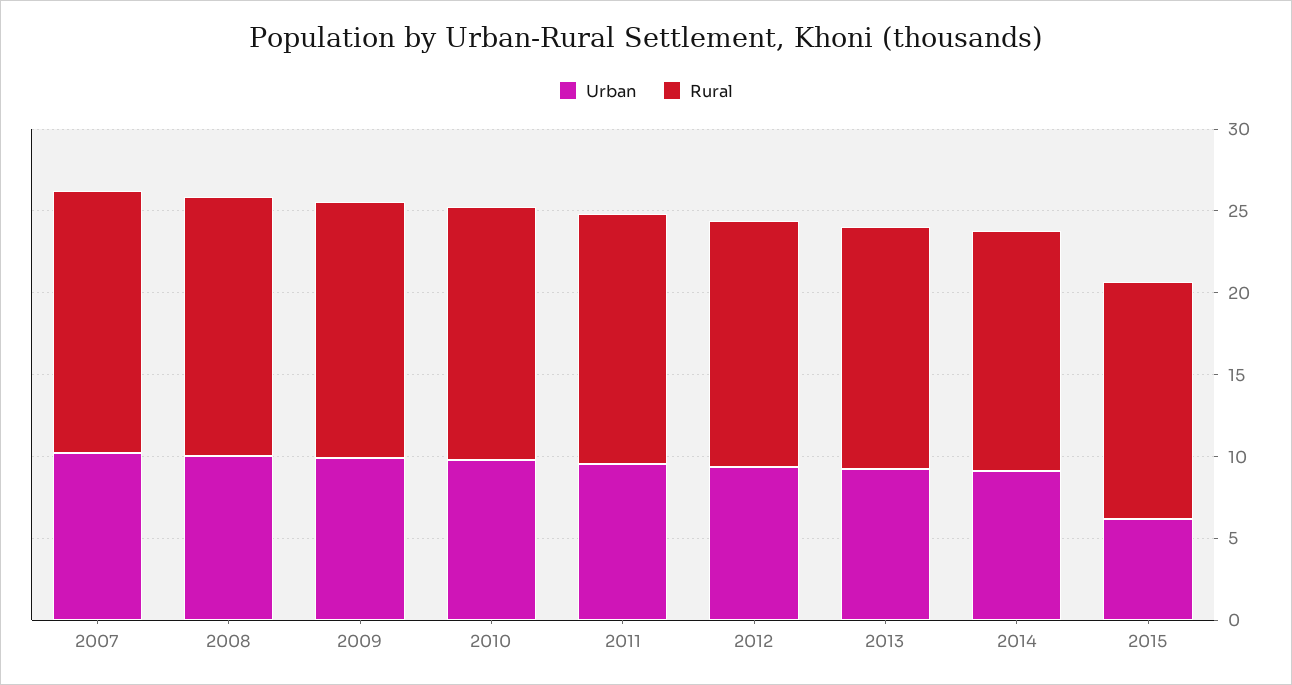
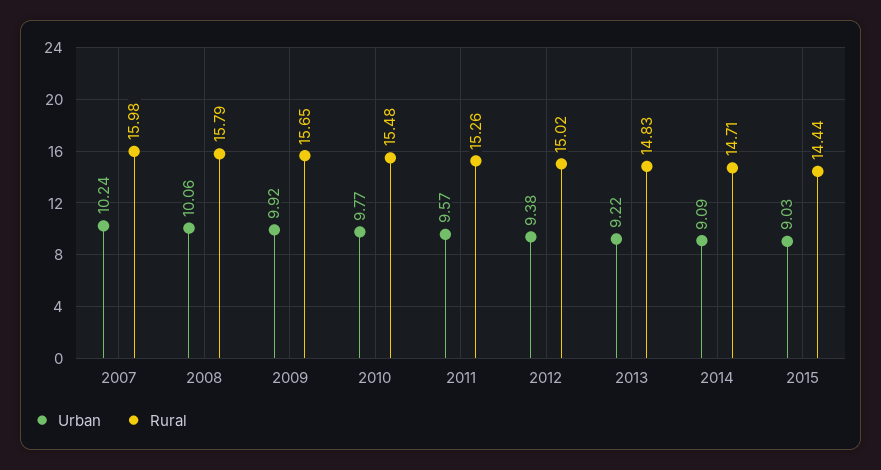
  {
    "Urban": {
      "2007": 10.24,
      "2008": 10.06,
      "2009": 9.92,
      "2010": 9.77,
      "2011": 9.57,
      "2012": 9.38,
      "2013": 9.22,
      "2014": 9.09,
-     "2015": 6
+     "2015": 9.03
    },
    "Rural": {
      "2007": 15.98,
      "2008": 15.79,
      "2009": 15.65,
      "2010": 15.48,
      "2011": 15.26,
      "2012": 15.02,
      "2013": 14.83,
      "2014": 14.71,
      "2015": 14.44
    }
  }

